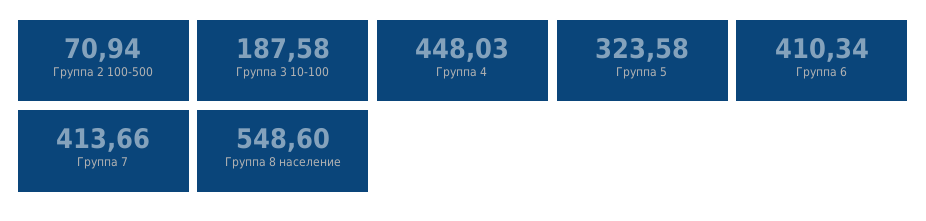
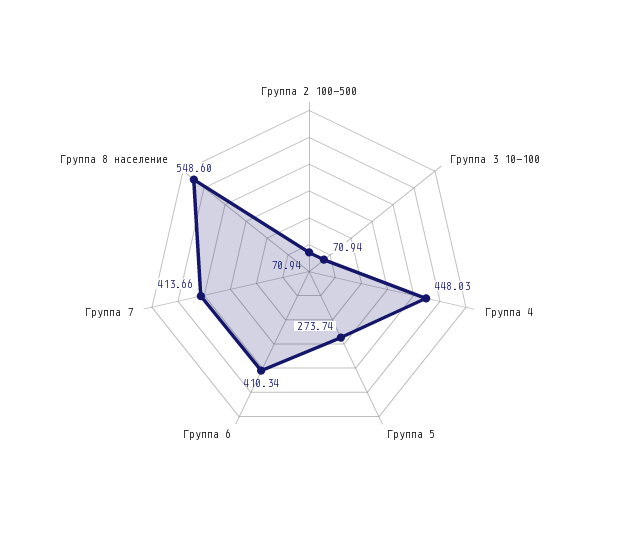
  {
    "Группа 2 100-500": 70.94,
-   "Группа 3 10-100": 187.58,
+   "Группа 3 10-100": 70.94,
    "Группа 4": 448.03,
-   "Группа 5": 323.58,
+   "Группа 5": 273.74,
    "Группа 6": 410.34,
    "Группа 7": 413.66,
    "Группа 8 население": 548.6
  }

